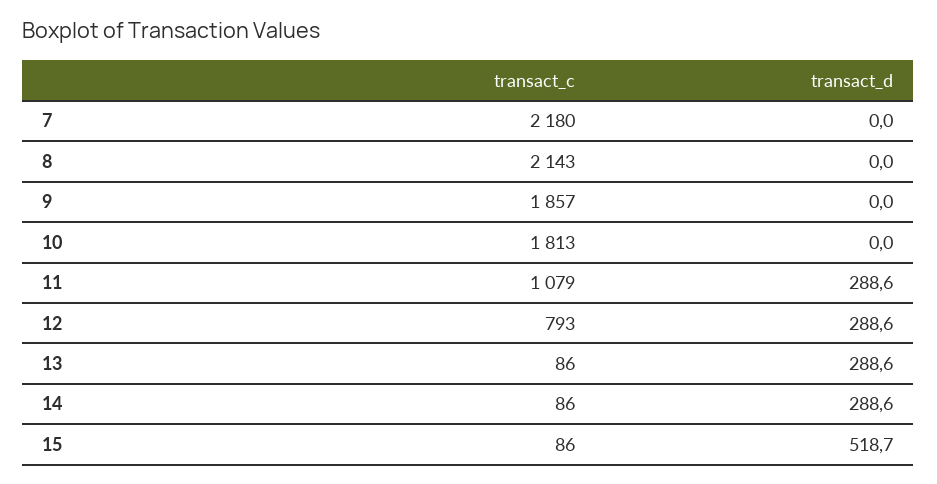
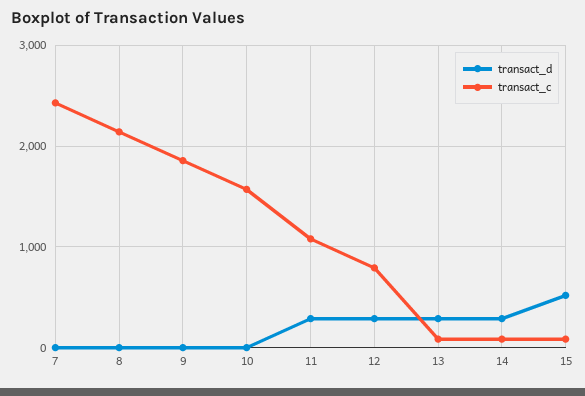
  {
    "transact_c": {
-     "7": 2180,
+     "7": 2400,
      "8": 2143,
      "9": 1857,
-     "10": 1813,
+     "10": 1600,
      "11": 1079,
      "12": 793,
      "13": 86,
      "14": 86,
      "15": 86
    },
    "transact_d": {
      "7": 0,
      "8": 0,
      "9": 0,
      "10": 0,
      "11": 288.6,
      "12": 288.6,
      "13": 288.6,
      "14": 288.6,
      "15": 518.7
    }
  }

